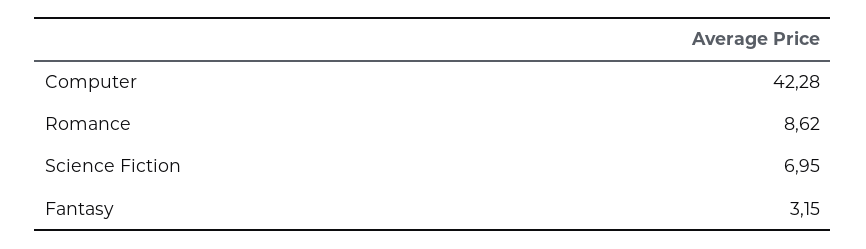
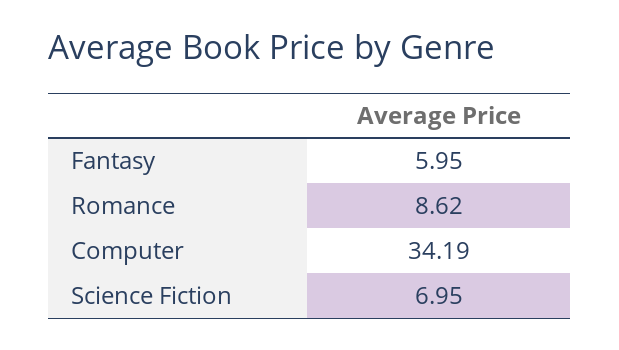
  {
-   "Computer": 42.28,
+   "Computer": 34.19,
    "Romance": 8.62,
    "Science Fiction": 6.95,
-   "Fantasy": 3.15
+   "Fantasy": 5.95
  }

